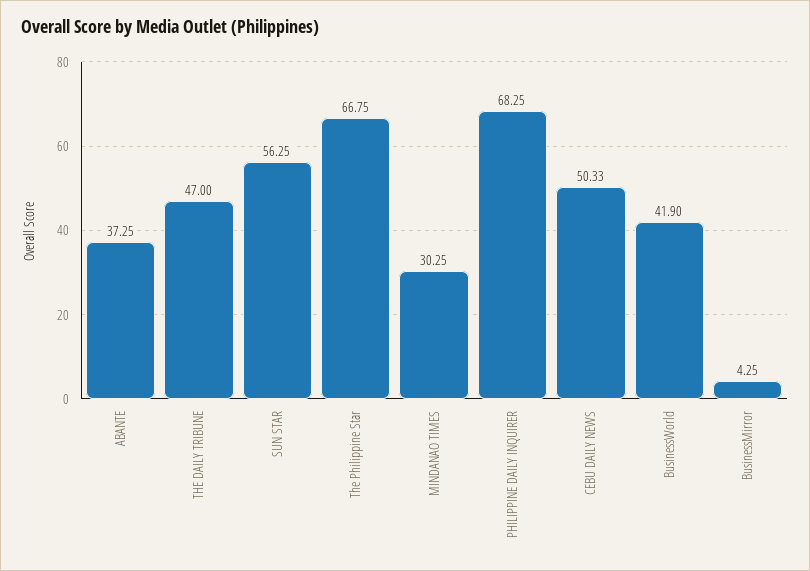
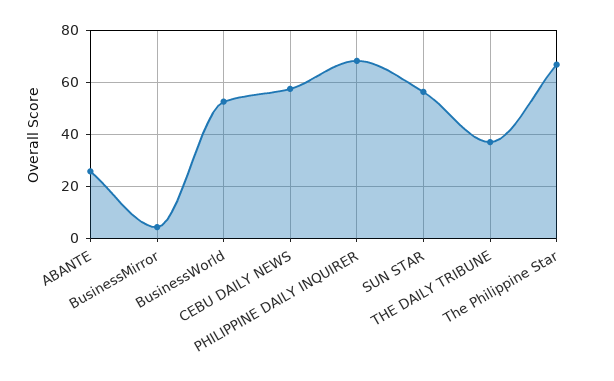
  {
-   "ABANTE": 37.25,
+   "ABANTE": 25,
-   "THE DAILY TRIBUNE": 47,
+   "THE DAILY TRIBUNE": 37.5,
    "SUN STAR": 56.25,
    "The Philippine Star": 66.75,
-   "MINDANAO TIMES": 30.25,
    "PHILIPPINE DAILY INQUIRER": 68.25,
-   "CEBU DAILY NEWS": 50.33,
+   "CEBU DAILY NEWS": 57.5,
-   "BusinessWorld": 41.9,
+   "BusinessWorld": 52.5,
    "BusinessMirror": 4.25
  }

